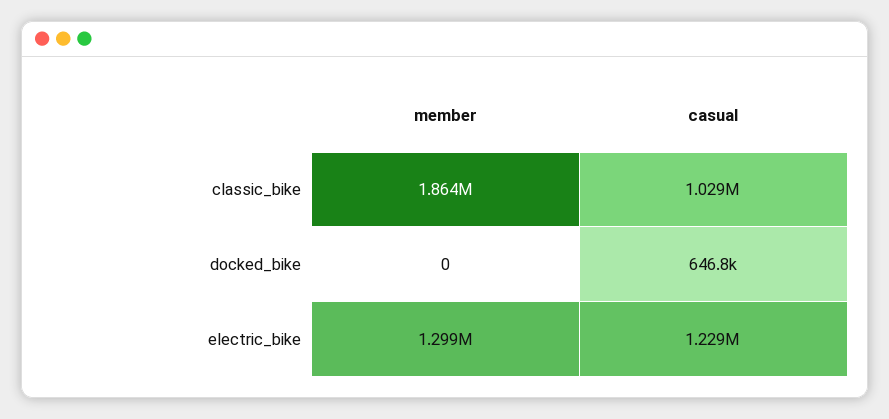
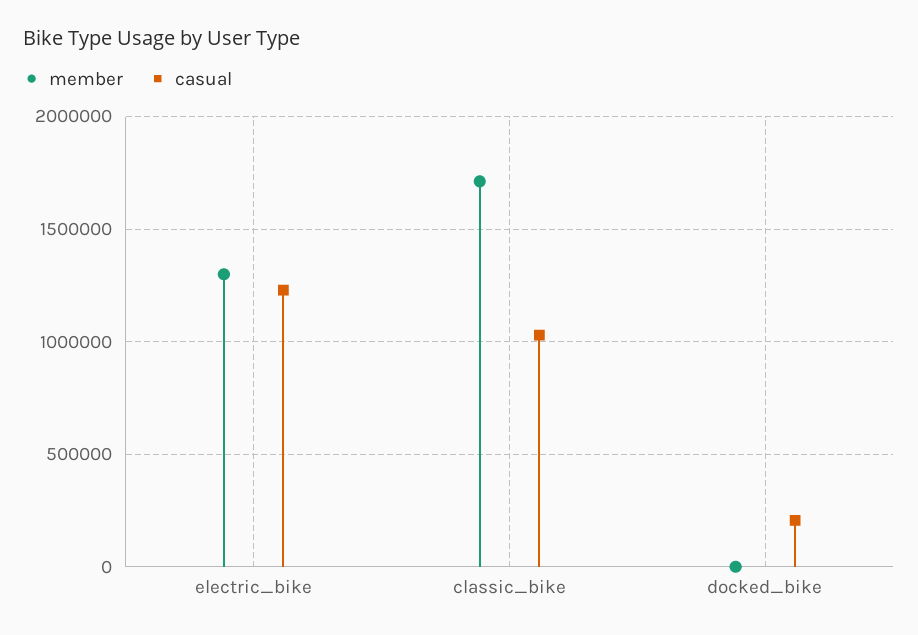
  {
    "member": {
-     "classic_bike": 1864000,
+     "classic_bike": 1700000,
      "docked_bike": 0,
      "electric_bike": 1299000
    },
    "casual": {
      "classic_bike": 1029000,
-     "docked_bike": 646800,
+     "docked_bike": 200000,
      "electric_bike": 1229000
    }
  }

